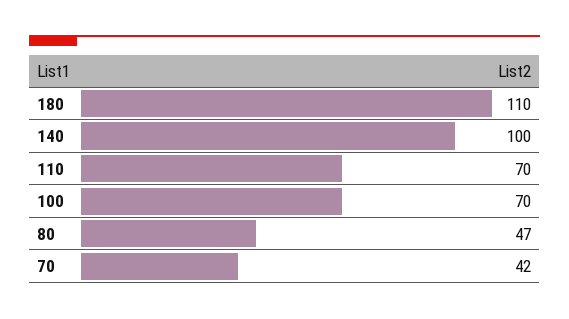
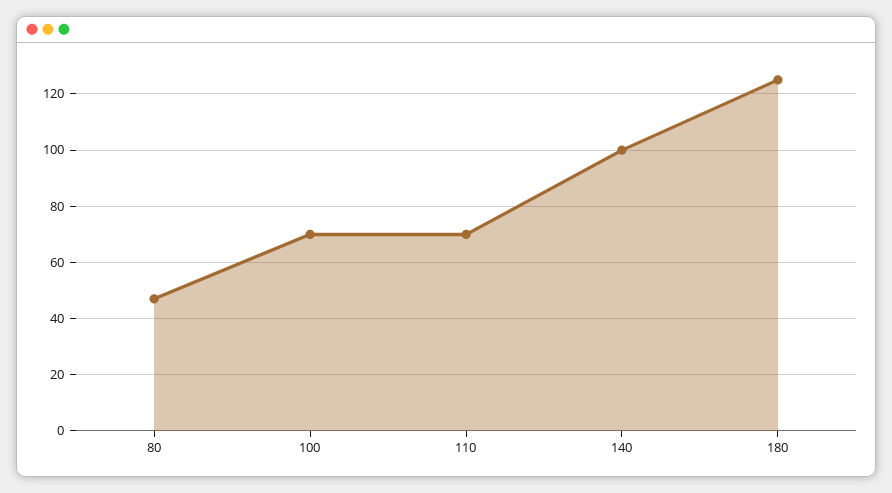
  {
-   "180": 110,
+   "180": 125,
    "140": 100,
    "110": 70,
    "100": 70,
-   "80": 47,
+   "80": 47
-   "70": 42
  }

